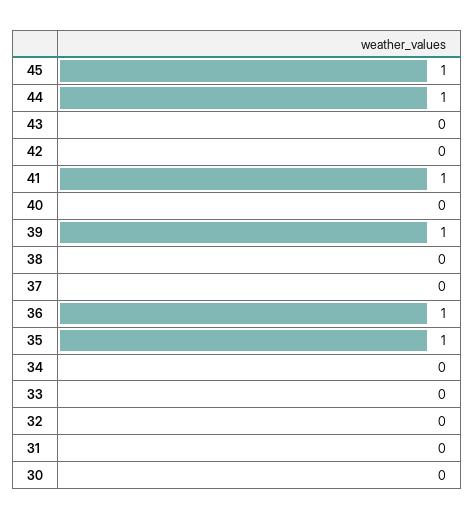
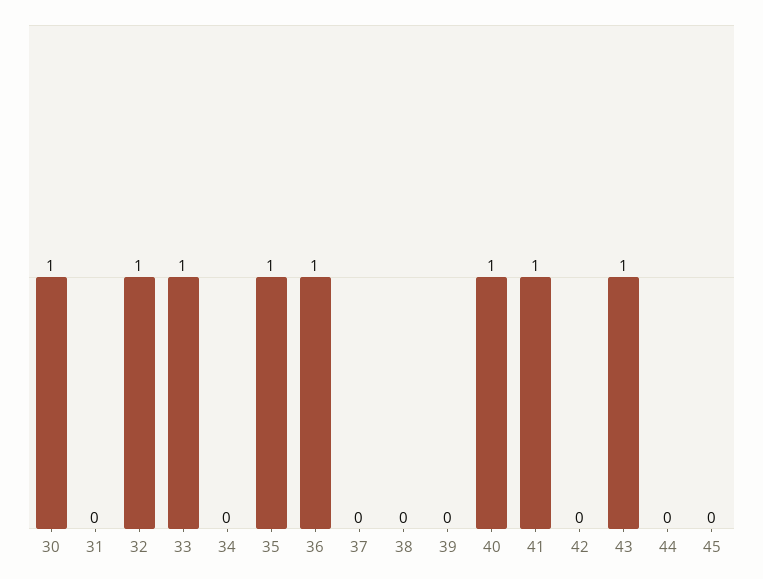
  {
-   "45": 1,
+   "45": 0,
-   "44": 1,
+   "44": 0,
-   "43": 0,
+   "43": 1,
    "42": 0,
    "41": 1,
-   "40": 0,
+   "40": 1,
-   "39": 1,
+   "39": 0,
    "38": 0,
    "37": 0,
    "36": 1,
    "35": 1,
    "34": 0,
-   "33": 0,
+   "33": 1,
-   "32": 0,
+   "32": 1,
    "31": 0,
-   "30": 0
+   "30": 1
  }

